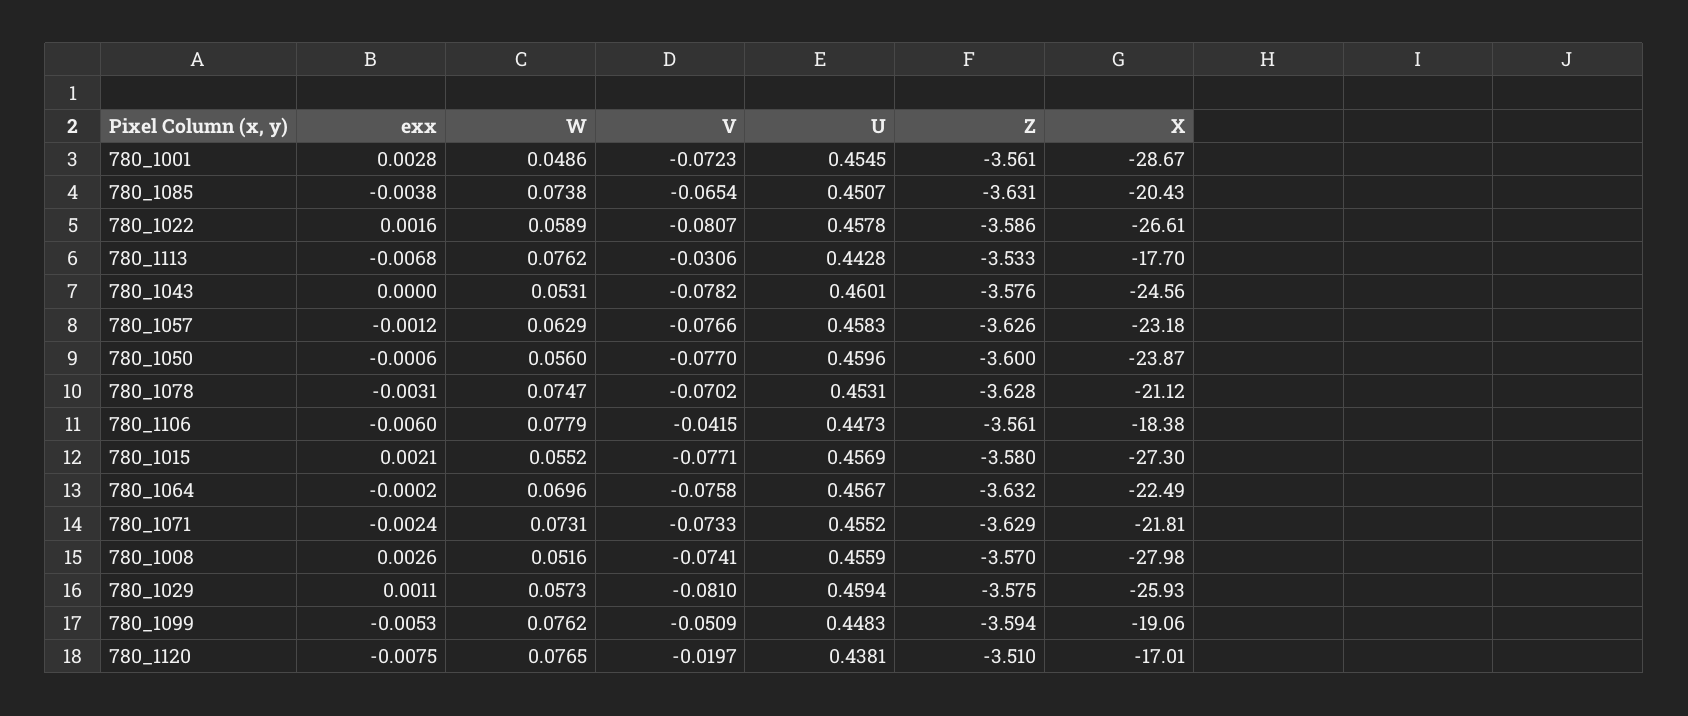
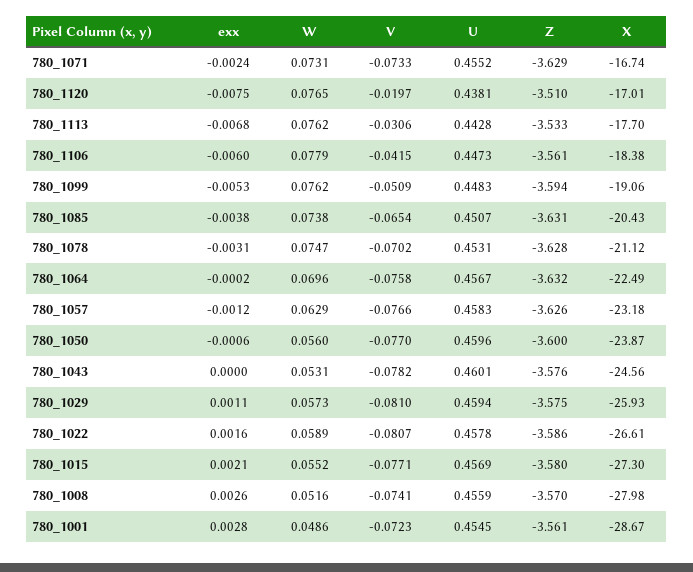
  {
    "exx": {
      "780_1001": 0.0028,
      "780_1085": -0.0038,
      "780_1022": 0.0016,
      "780_1113": -0.0068,
      "780_1043": 0,
      "780_1057": -0.0012,
      "780_1050": -0.0006,
      "780_1078": -0.0031,
      "780_1106": -0.006,
      "780_1015": 0.0021,
      "780_1064": -0.0002,
      "780_1071": -0.0024,
      "780_1008": 0.0026,
      "780_1029": 0.0011,
      "780_1099": -0.0053,
      "780_1120": -0.0075
    },
    "W": {
      "780_1001": 0.0486,
      "780_1085": 0.0738,
      "780_1022": 0.0589,
      "780_1113": 0.0762,
      "780_1043": 0.0531,
      "780_1057": 0.0629,
      "780_1050": 0.056,
      "780_1078": 0.0747,
      "780_1106": 0.0779,
      "780_1015": 0.0552,
      "780_1064": 0.0696,
      "780_1071": 0.0731,
      "780_1008": 0.0516,
      "780_1029": 0.0573,
      "780_1099": 0.0762,
      "780_1120": 0.0765
    },
    "V": {
      "780_1001": -0.0723,
      "780_1085": -0.0654,
      "780_1022": -0.0807,
      "780_1113": -0.0306,
      "780_1043": -0.0782,
      "780_1057": -0.0766,
      "780_1050": -0.077,
      "780_1078": -0.0702,
      "780_1106": -0.0415,
      "780_1015": -0.0771,
      "780_1064": -0.0758,
      "780_1071": -0.0733,
      "780_1008": -0.0741,
      "780_1029": -0.081,
      "780_1099": -0.0509,
      "780_1120": -0.0197
    },
    "U": {
      "780_1001": 0.4545,
      "780_1085": 0.4507,
      "780_1022": 0.4578,
      "780_1113": 0.4428,
      "780_1043": 0.4601,
      "780_1057": 0.4583,
      "780_1050": 0.4596,
      "780_1078": 0.4531,
      "780_1106": 0.4473,
      "780_1015": 0.4569,
      "780_1064": 0.4567,
      "780_1071": 0.4552,
      "780_1008": 0.4559,
      "780_1029": 0.4594,
      "780_1099": 0.4483,
      "780_1120": 0.4381
    },
    "Z": {
      "780_1001": -3.561,
      "780_1085": -3.631,
      "780_1022": -3.586,
      "780_1113": -3.533,
      "780_1043": -3.576,
      "780_1057": -3.626,
      "780_1050": -3.6,
      "780_1078": -3.628,
      "780_1106": -3.561,
      "780_1015": -3.58,
      "780_1064": -3.632,
      "780_1071": -3.629,
      "780_1008": -3.57,
      "780_1029": -3.575,
      "780_1099": -3.594,
      "780_1120": -3.51
    },
    "X": {
      "780_1001": -28.67,
      "780_1085": -20.43,
      "780_1022": -26.61,
      "780_1113": -17.7,
      "780_1043": -24.56,
      "780_1057": -23.18,
      "780_1050": -23.87,
      "780_1078": -21.12,
      "780_1106": -18.38,
      "780_1015": -27.3,
      "780_1064": -22.49,
-     "780_1071": -21.81,
+     "780_1071": -16.74,
      "780_1008": -27.98,
      "780_1029": -25.93,
      "780_1099": -19.06,
      "780_1120": -17.01
    }
  }

